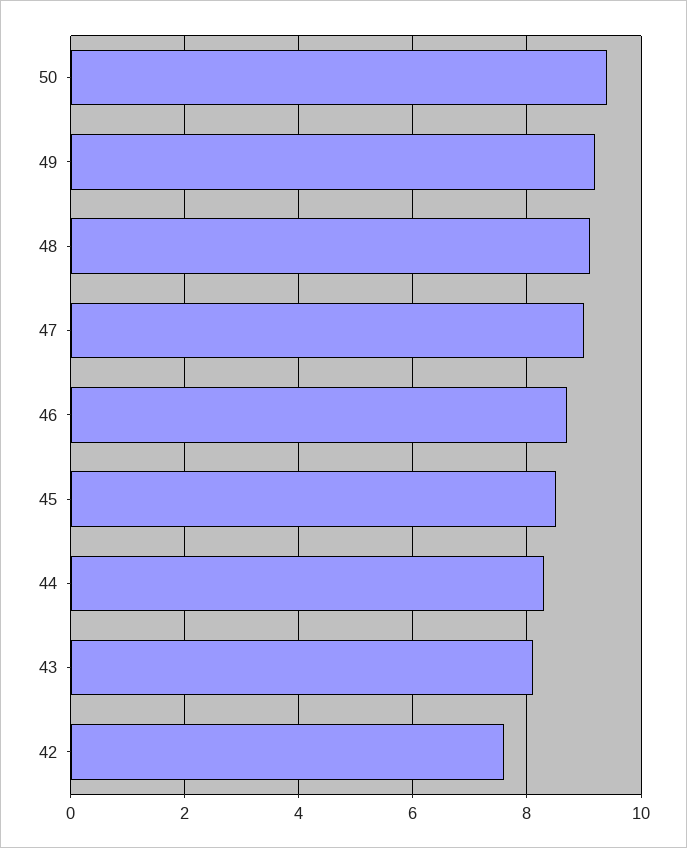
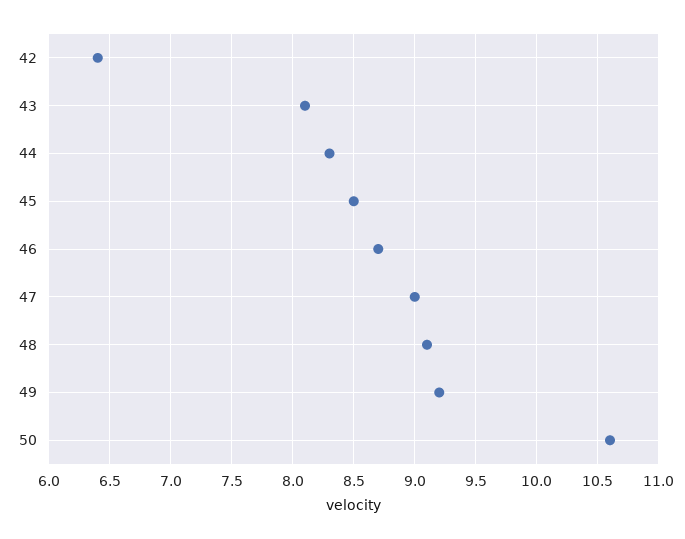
  {
-   "50": 9.5,
+   "50": 10.6,
    "49": 9.2,
    "48": 9.1,
    "47": 9,
    "46": 8.7,
    "45": 8.5,
    "44": 8.3,
    "43": 8.1,
-   "42": 7.5
+   "42": 6.4
  }

